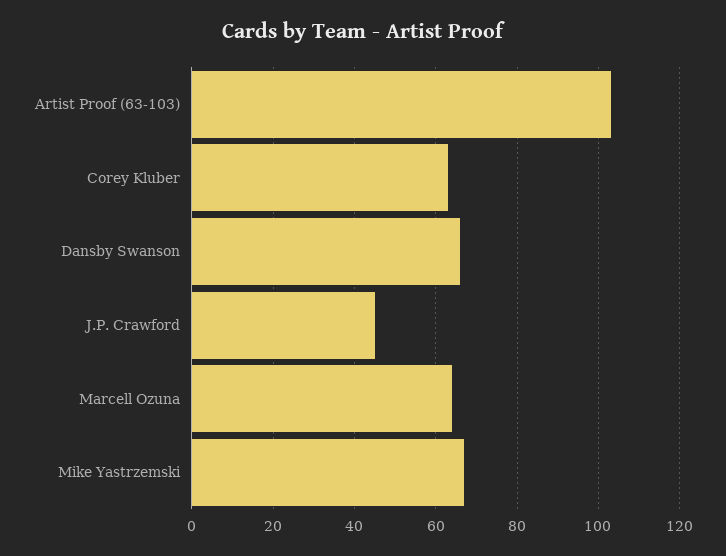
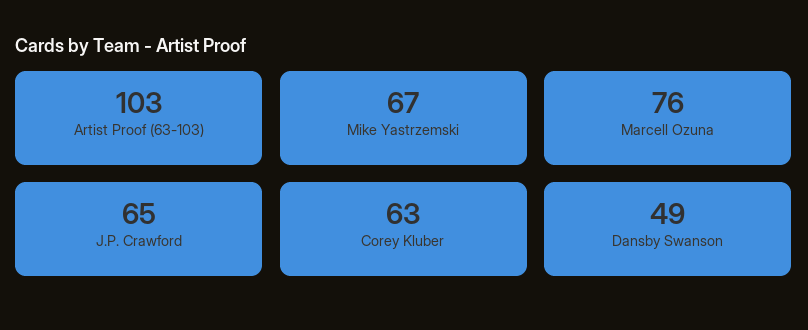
  {
    "Artist Proof (63-103)": 103,
    "Corey Kluber": 63,
-   "Dansby Swanson": 65,
+   "Dansby Swanson": 49,
-   "J.P. Crawford": 45,
+   "J.P. Crawford": 65,
-   "Marcell Ozuna": 65,
+   "Marcell Ozuna": 76,
    "Mike Yastrzemski": 67
  }

